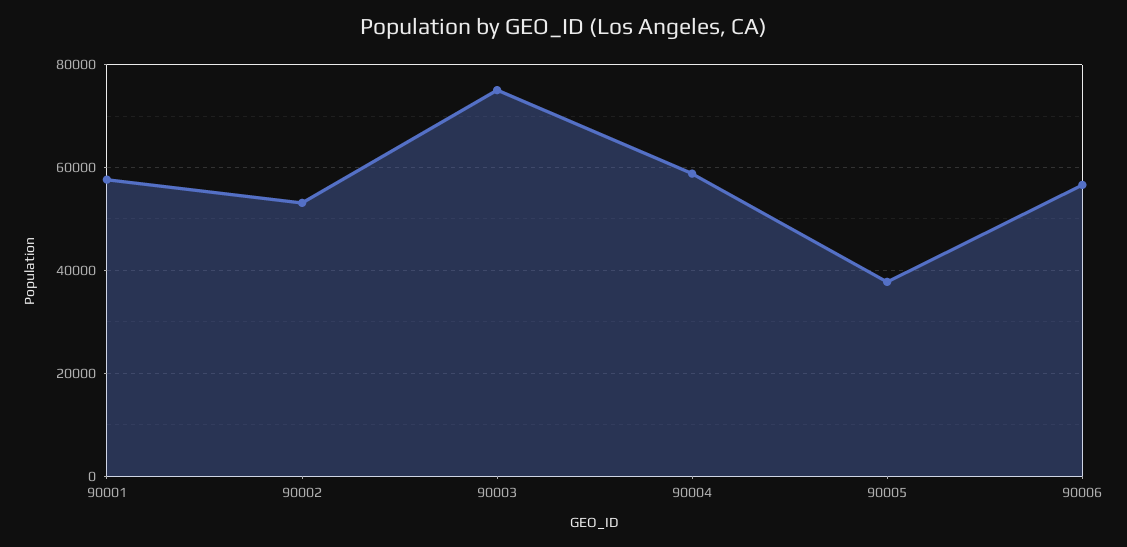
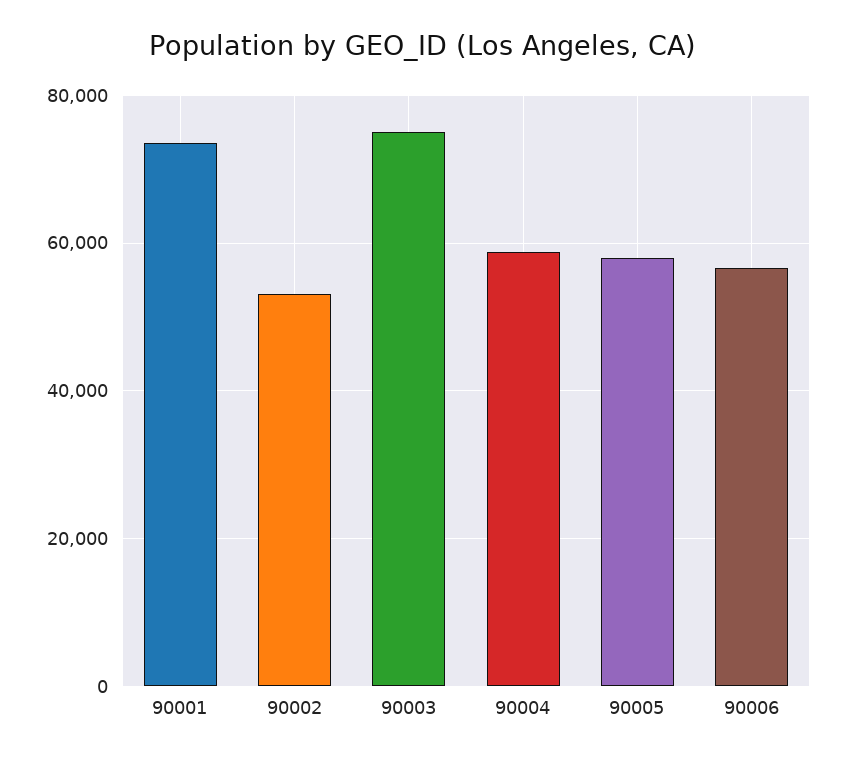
  {
-   "90001": 58000,
+   "90001": 74000,
    "90002": 54000,
    "90003": 76000,
    "90004": 58000,
-   "90005": 38000,
+   "90005": 58000,
    "90006": 56000
  }

